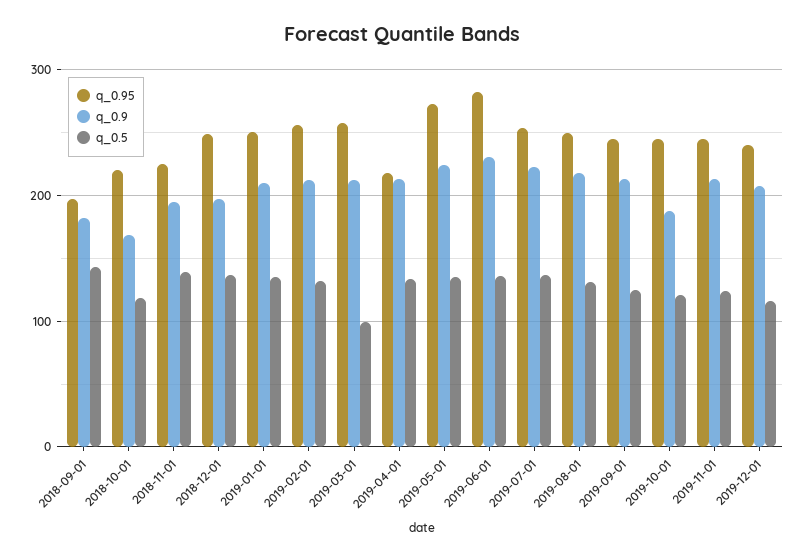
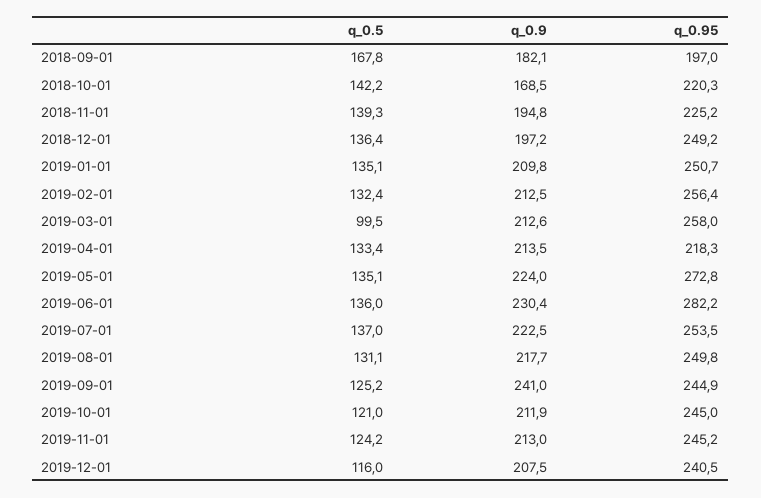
  {
    "q_0.95": {
      "2018-09-01": 197,
      "2018-10-01": 220.3,
      "2018-11-01": 225.2,
      "2018-12-01": 249.2,
      "2019-01-01": 250.7,
      "2019-02-01": 256.4,
      "2019-03-01": 258,
      "2019-04-01": 218.3,
      "2019-05-01": 272.8,
      "2019-06-01": 282.2,
      "2019-07-01": 253.5,
      "2019-08-01": 249.8,
      "2019-09-01": 244.9,
      "2019-10-01": 245,
      "2019-11-01": 245.2,
      "2019-12-01": 240.5
    },
    "q_0.9": {
      "2018-09-01": 182.1,
      "2018-10-01": 168.5,
      "2018-11-01": 194.8,
      "2018-12-01": 197.2,
      "2019-01-01": 209.8,
      "2019-02-01": 212.5,
      "2019-03-01": 212.6,
      "2019-04-01": 213.5,
      "2019-05-01": 224,
      "2019-06-01": 230.4,
      "2019-07-01": 222.5,
      "2019-08-01": 217.7,
-     "2019-09-01": 210,
+     "2019-09-01": 241,
-     "2019-10-01": 190,
+     "2019-10-01": 211.9,
      "2019-11-01": 213,
      "2019-12-01": 207.5
    },
    "q_0.5": {
-     "2018-09-01": 140,
+     "2018-09-01": 167.8,
-     "2018-10-01": 120,
+     "2018-10-01": 142.2,
      "2018-11-01": 139.3,
      "2018-12-01": 136.4,
      "2019-01-01": 135.1,
      "2019-02-01": 132.4,
      "2019-03-01": 99.5,
      "2019-04-01": 133.4,
      "2019-05-01": 135.1,
      "2019-06-01": 136,
      "2019-07-01": 137,
      "2019-08-01": 131.1,
      "2019-09-01": 125.2,
      "2019-10-01": 121,
      "2019-11-01": 124.2,
      "2019-12-01": 116
    }
  }

